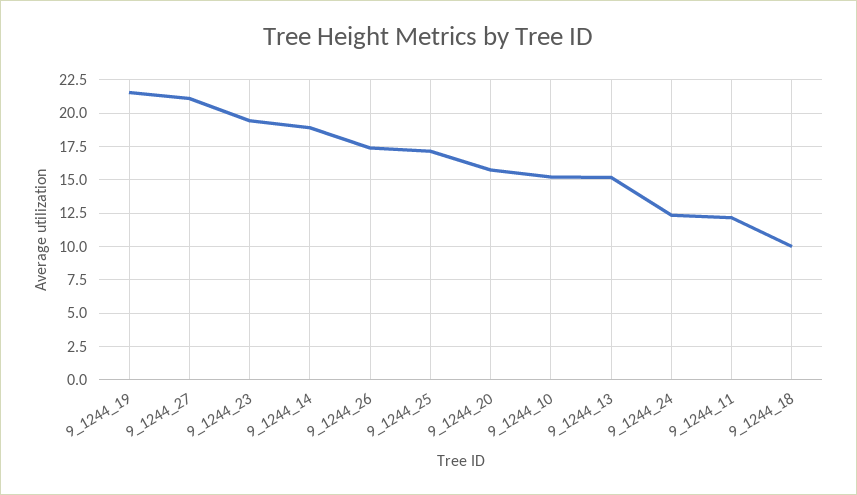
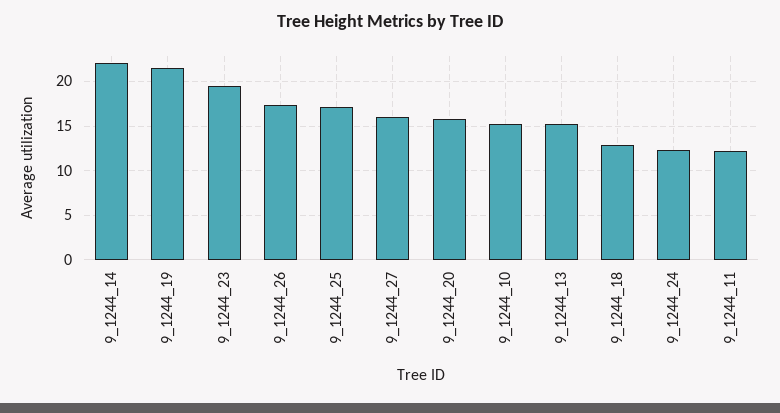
  {
    "9_1244_19": 21.5,
-   "9_1244_27": 21,
+   "9_1244_27": 16,
    "9_1244_23": 19.5,
-   "9_1244_14": 19,
+   "9_1244_14": 22,
    "9_1244_26": 17.5,
    "9_1244_25": 17,
    "9_1244_20": 15.5,
    "9_1244_10": 15,
    "9_1244_13": 15,
    "9_1244_24": 12.5,
    "9_1244_11": 12,
-   "9_1244_18": 10
+   "9_1244_18": 13
  }

